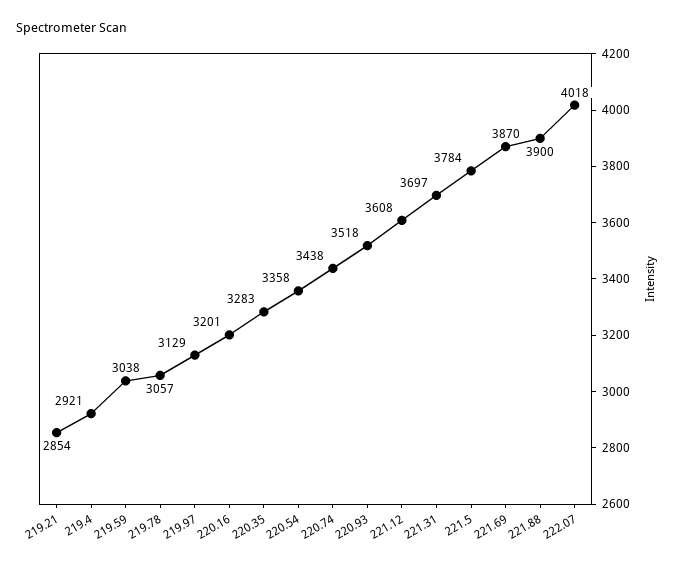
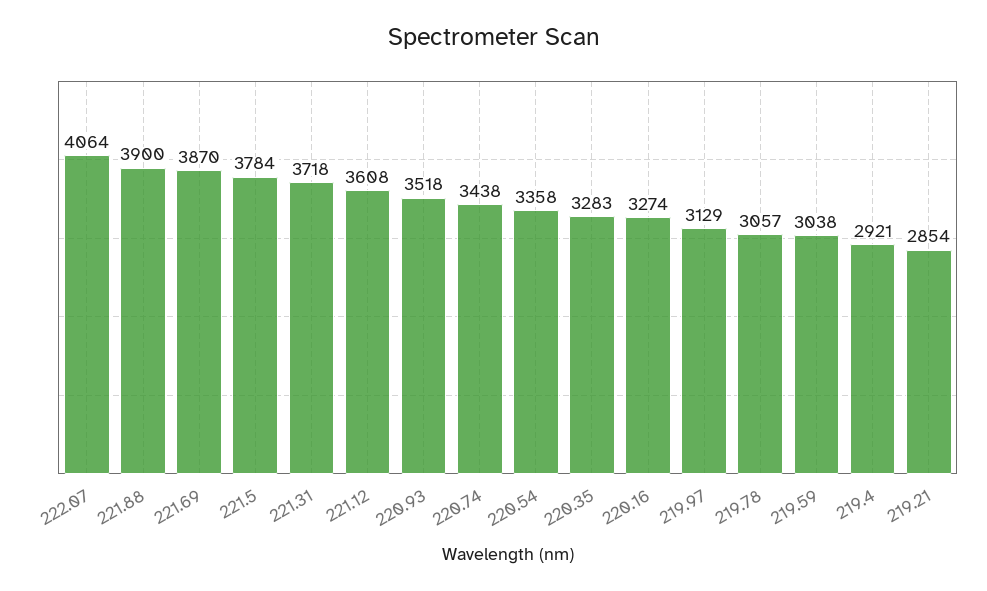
  {
    "219.21": 2854,
    "219.4": 2921,
    "219.59": 3038,
    "219.78": 3057,
    "219.97": 3129,
-   "220.16": 3201,
+   "220.16": 3274,
    "220.35": 3283,
    "220.54": 3358,
    "220.74": 3438,
    "220.93": 3518,
    "221.12": 3608,
-   "221.31": 3697,
+   "221.31": 3718,
    "221.5": 3784,
    "221.69": 3870,
    "221.88": 3900,
-   "222.07": 4018
+   "222.07": 4064
  }

